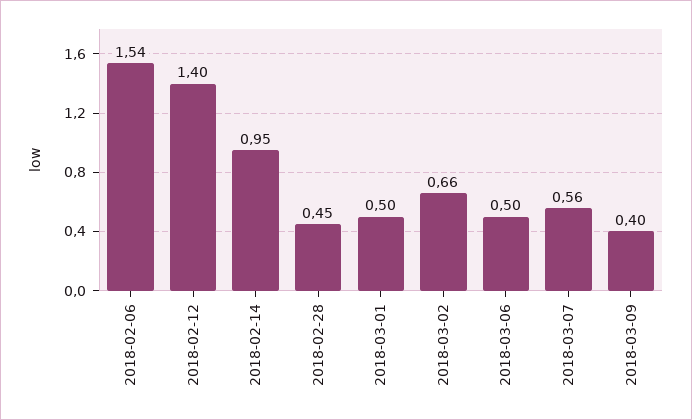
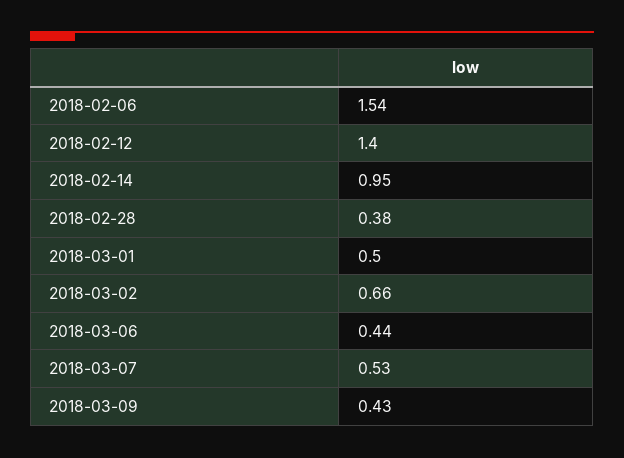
  {
    "2018-02-06": 1.54,
    "2018-02-12": 1.4,
    "2018-02-14": 0.95,
-   "2018-02-28": 0.45,
+   "2018-02-28": 0.38,
    "2018-03-01": 0.5,
    "2018-03-02": 0.66,
-   "2018-03-06": 0.5,
+   "2018-03-06": 0.44,
-   "2018-03-07": 0.56,
+   "2018-03-07": 0.53,
-   "2018-03-09": 0.4
+   "2018-03-09": 0.43
  }

